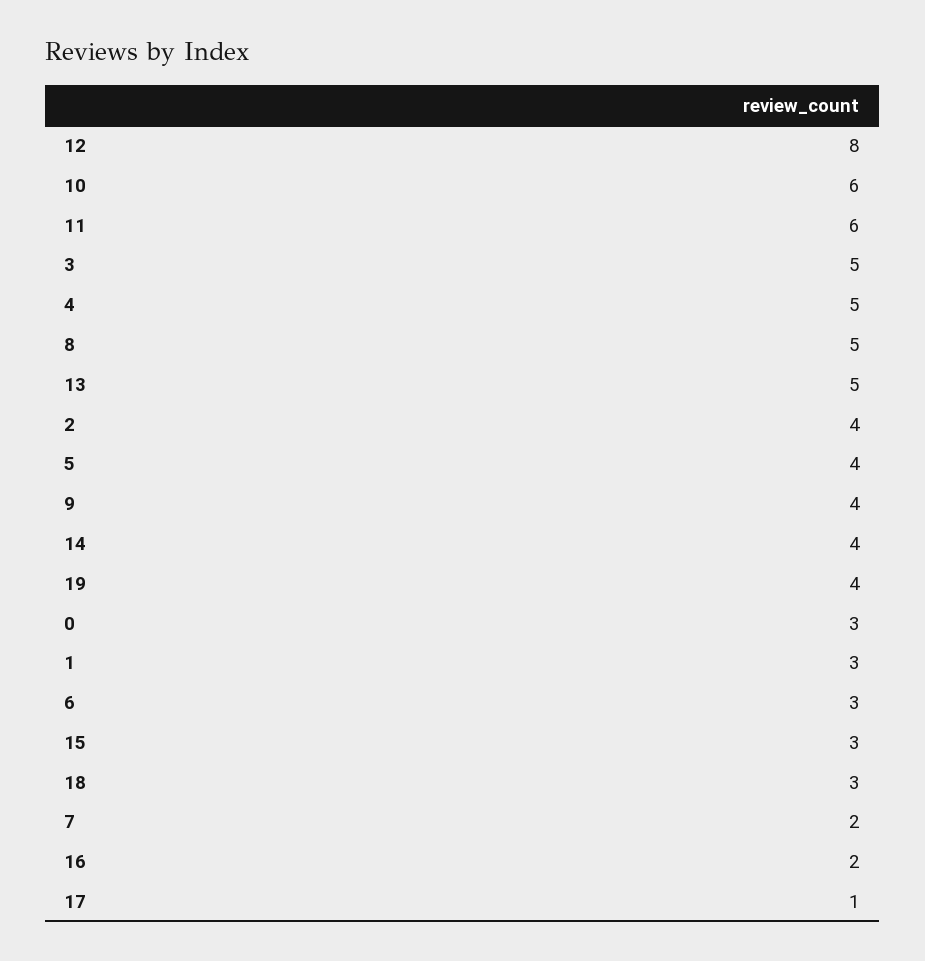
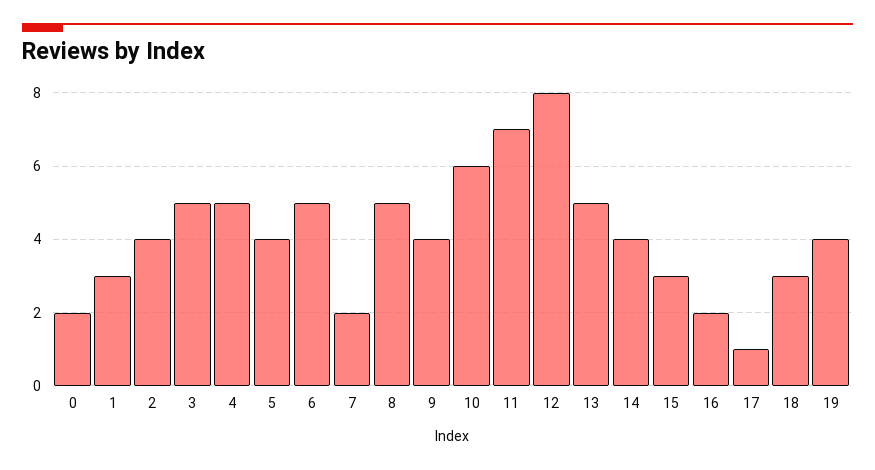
  {
    "12": 8,
    "10": 6,
-   "11": 6,
+   "11": 7,
    "3": 5,
    "4": 5,
    "8": 5,
    "13": 5,
    "2": 4,
    "5": 4,
    "9": 4,
    "14": 4,
    "19": 4,
-   "0": 3,
+   "0": 2,
    "1": 3,
-   "6": 3,
+   "6": 5,
    "15": 3,
    "18": 3,
    "7": 2,
    "16": 2,
    "17": 1
  }

